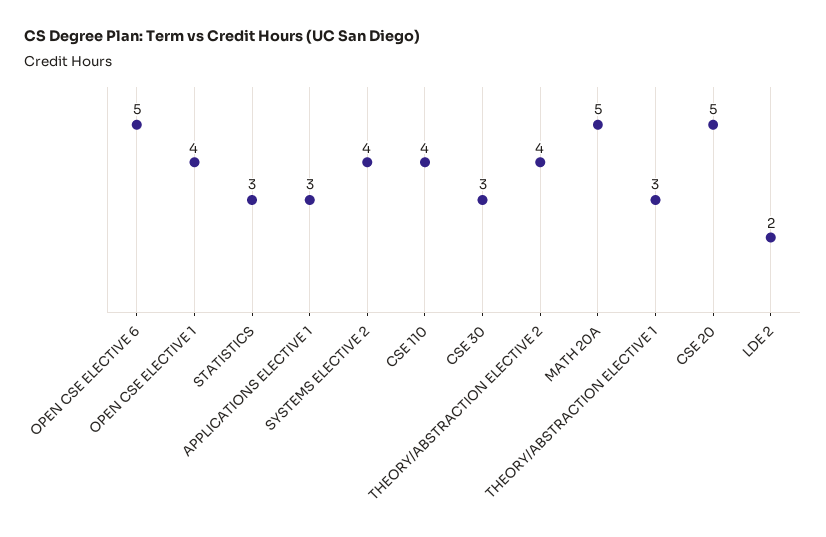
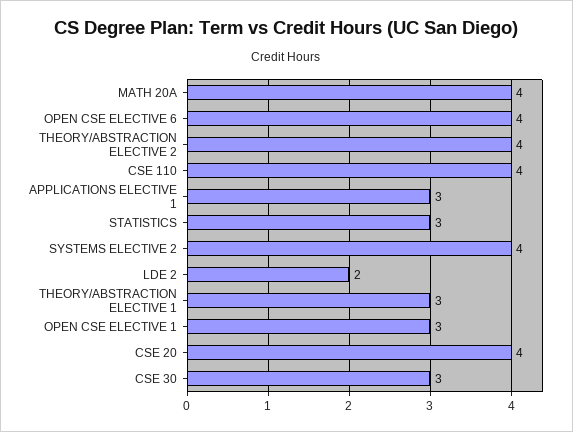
  {
-   "OPEN CSE ELECTIVE 6": 5,
+   "OPEN CSE ELECTIVE 6": 4,
-   "OPEN CSE ELECTIVE 1": 4,
+   "OPEN CSE ELECTIVE 1": 3,
    "STATISTICS": 3,
    "APPLICATIONS ELECTIVE 1": 3,
    "SYSTEMS ELECTIVE 2": 4,
    "CSE 110": 4,
    "CSE 30": 3,
    "THEORY/ABSTRACTION ELECTIVE 2": 4,
-   "MATH 20A": 5,
+   "MATH 20A": 4,
    "THEORY/ABSTRACTION ELECTIVE 1": 3,
-   "CSE 20": 5,
+   "CSE 20": 4,
    "LDE 2": 2
  }

